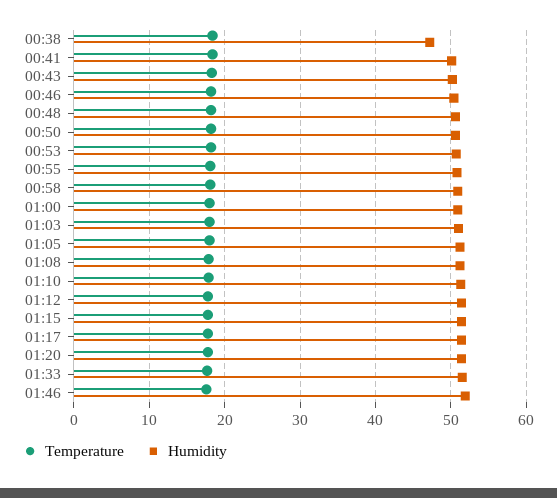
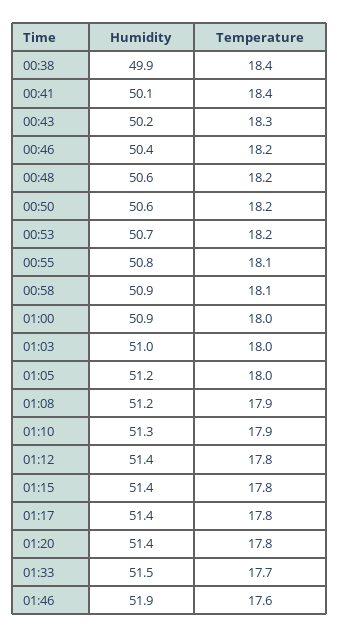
  {
    "Temperature": {
      "00:38": 18.4,
      "00:41": 18.4,
      "00:43": 18.3,
      "00:46": 18.2,
      "00:48": 18.2,
      "00:50": 18.2,
      "00:53": 18.2,
      "00:55": 18.1,
      "00:58": 18.1,
      "01:00": 18,
      "01:03": 18,
      "01:05": 18,
      "01:08": 17.9,
      "01:10": 17.9,
      "01:12": 17.8,
      "01:15": 17.8,
      "01:17": 17.8,
      "01:20": 17.8,
      "01:33": 17.7,
      "01:46": 17.6
    },
    "Humidity": {
-     "00:38": 47,
+     "00:38": 49.9,
      "00:41": 50.1,
      "00:43": 50.2,
      "00:46": 50.4,
      "00:48": 50.6,
      "00:50": 50.6,
      "00:53": 50.7,
      "00:55": 50.8,
      "00:58": 50.9,
      "01:00": 50.9,
      "01:03": 51,
      "01:05": 51.2,
      "01:08": 51.2,
      "01:10": 51.3,
      "01:12": 51.4,
      "01:15": 51.4,
      "01:17": 51.4,
      "01:20": 51.4,
      "01:33": 51.5,
      "01:46": 51.9
    }
  }

